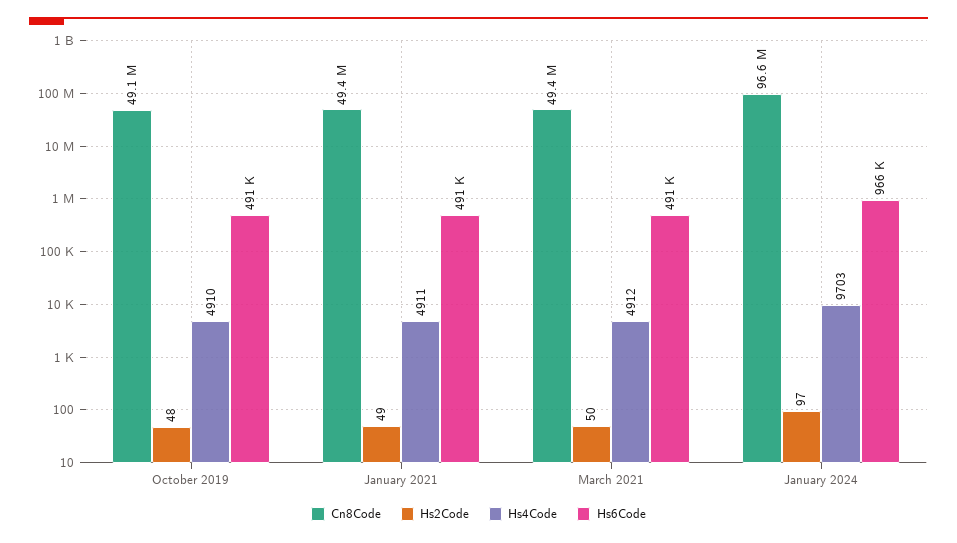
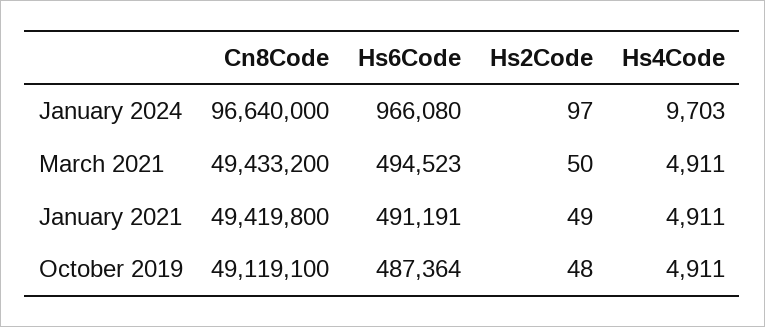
  {
    "Cn8Code": {
      "October 2019": 49119100,
      "January 2021": 49419800,
      "March 2021": 49433200,
      "January 2024": 96640000
    },
    "Hs2Code": {
      "October 2019": 48,
      "January 2021": 49,
      "March 2021": 50,
      "January 2024": 97
    },
    "Hs4Code": {
-     "October 2019": 4910,
+     "October 2019": 4911,
      "January 2021": 4911,
-     "March 2021": 4912,
+     "March 2021": 4911,
      "January 2024": 9703
    },
    "Hs6Code": {
-     "October 2019": 491000,
+     "October 2019": 487364,
      "January 2021": 491191,
-     "March 2021": 491000,
+     "March 2021": 494523,
      "January 2024": 966080
    }
  }

